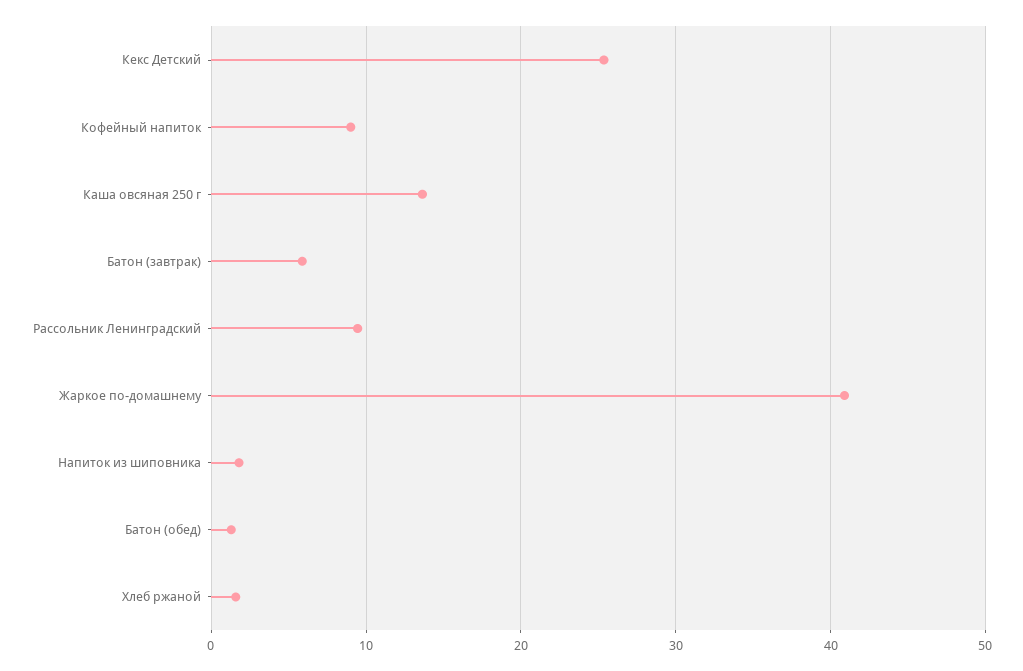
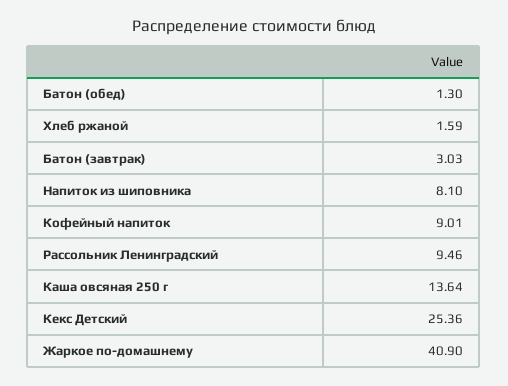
  {
    "Кекс Детский": 25.36,
    "Кофейный напиток": 9.01,
    "Каша овсяная 250 г": 13.64,
-   "Батон (завтрак)": 6,
+   "Батон (завтрак)": 3.03,
    "Рассольник Ленинградский": 9.46,
    "Жаркое по-домашнему": 40.9,
-   "Напиток из шиповника": 2,
+   "Напиток из шиповника": 8.1,
    "Батон (обед)": 1.3,
    "Хлеб ржаной": 1.59
  }

